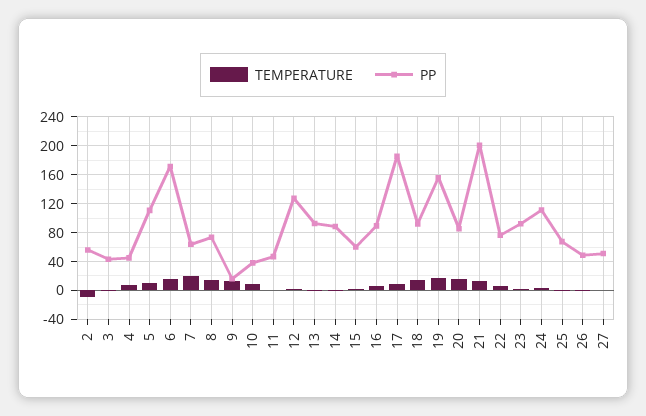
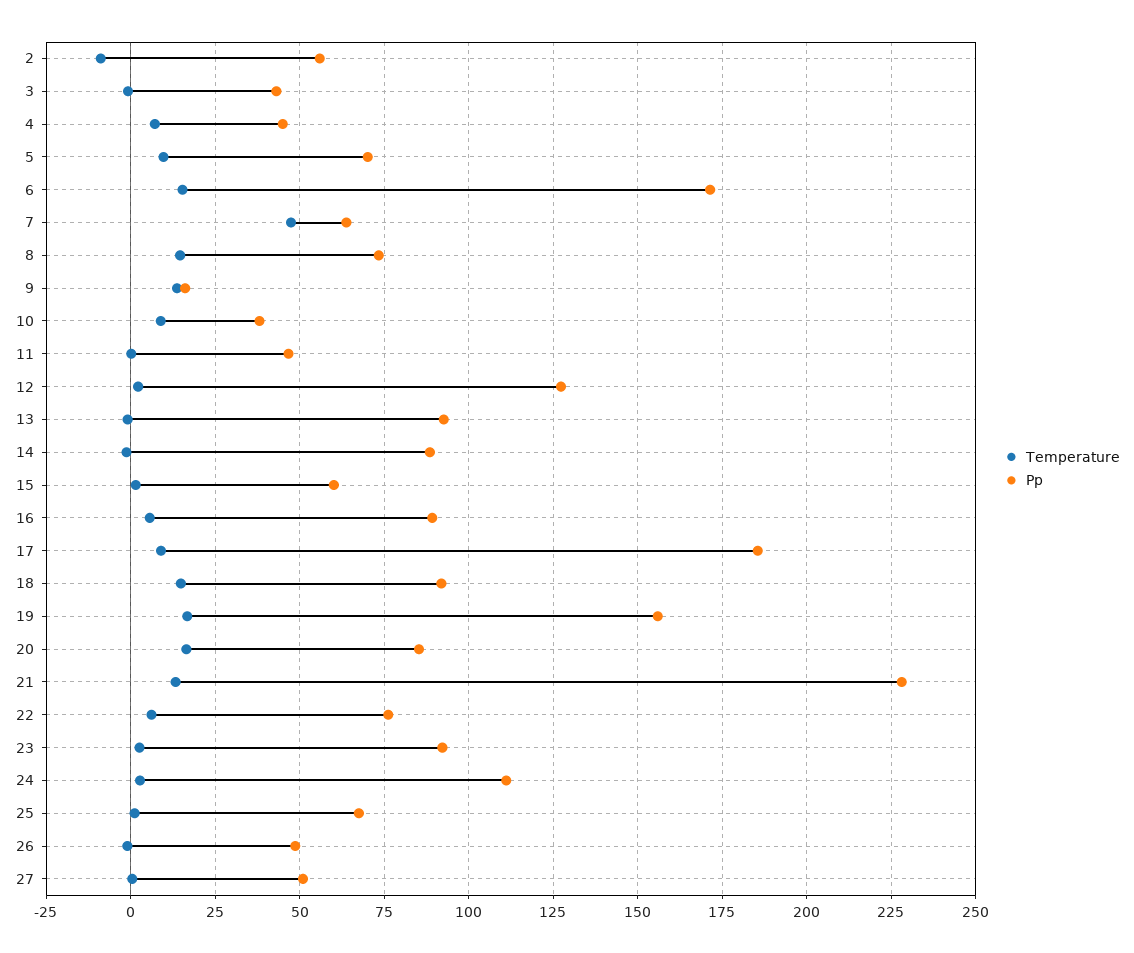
  {
    "TEMPERATURE": {
      "2": -10,
      "3": 0,
      "4": 7.5,
      "5": 10,
      "6": 15,
-     "7": 20,
+     "7": 47.5,
      "8": 15,
      "9": 12.5,
      "10": 10,
      "11": 0,
      "12": 2.5,
      "13": 0,
      "14": 0,
      "15": 2.5,
      "16": 5,
      "17": 10,
      "18": 15,
      "19": 17.5,
      "20": 17.5,
      "21": 12.5,
      "22": 5,
      "23": 2.5,
      "24": 2.5,
      "25": 0,
      "26": 0,
      "27": 0
    },
    "PP": {
      "2": 55,
      "3": 42.5,
      "4": 45,
-     "5": 110,
+     "5": 70,
      "6": 172.5,
      "7": 65,
      "8": 72.5,
      "9": 15,
      "10": 37.5,
      "11": 47.5,
      "12": 127.5,
      "13": 92.5,
      "14": 87.5,
      "15": 60,
      "16": 90,
      "17": 185,
      "18": 92.5,
      "19": 155,
      "20": 85,
-     "21": 200,
+     "21": 227.5,
      "22": 75,
      "23": 92.5,
      "24": 110,
      "25": 67.5,
      "26": 47.5,
      "27": 50
    }
  }

